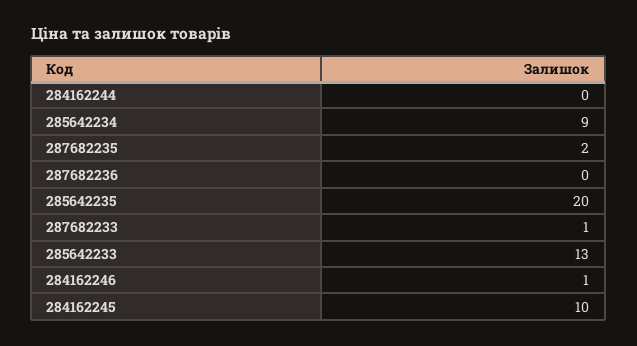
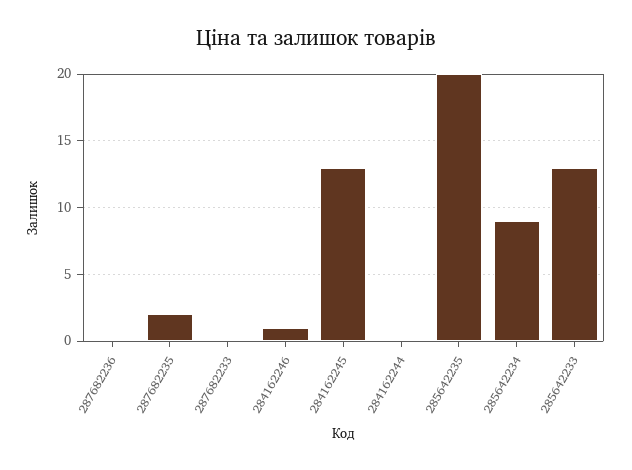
  {
    "284162244": 0,
    "285642234": 9,
    "287682235": 2,
    "287682236": 0,
    "285642235": 20,
-   "287682233": 1,
+   "287682233": 0,
    "285642233": 13,
    "284162246": 1,
-   "284162245": 10
+   "284162245": 13
  }

